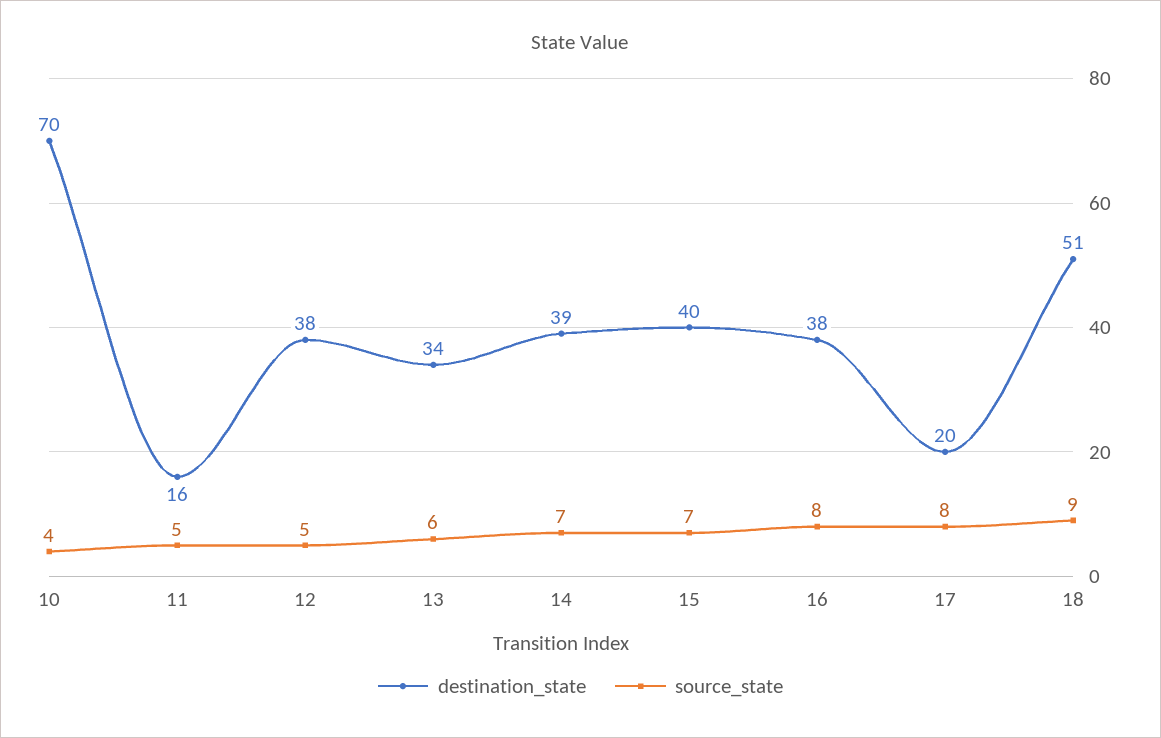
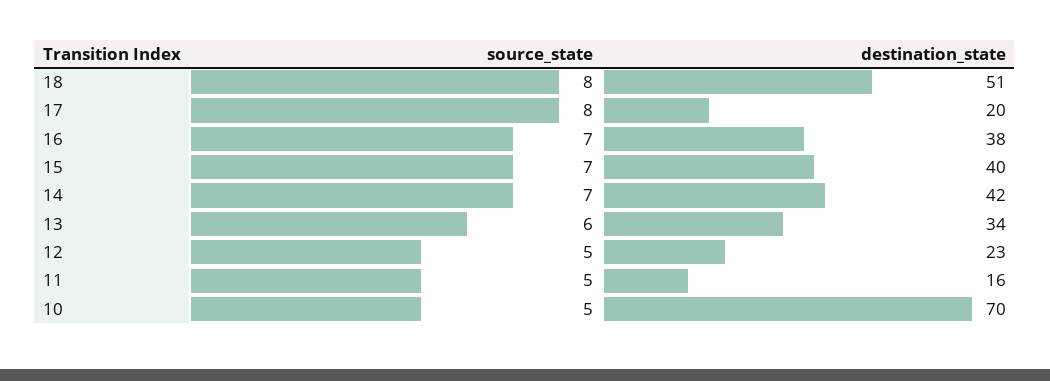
  {
    "destination_state": {
      "10": 70,
      "11": 16,
-     "12": 38,
+     "12": 23,
      "13": 34,
-     "14": 39,
+     "14": 42,
      "15": 40,
      "16": 38,
      "17": 20,
      "18": 51
    },
    "source_state": {
-     "10": 4,
+     "10": 5,
      "11": 5,
      "12": 5,
      "13": 6,
      "14": 7,
      "15": 7,
-     "16": 8,
+     "16": 7,
      "17": 8,
-     "18": 9
+     "18": 8
    }
  }

